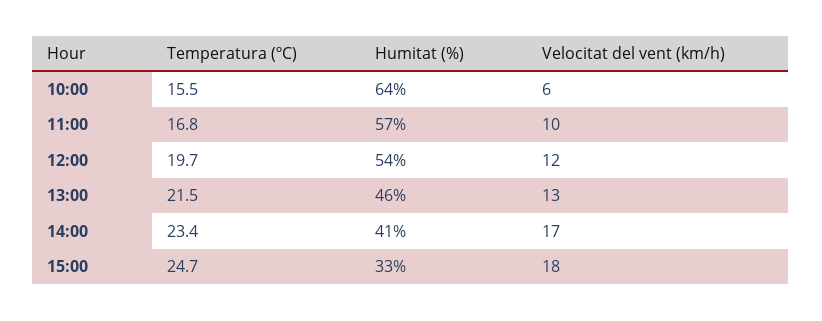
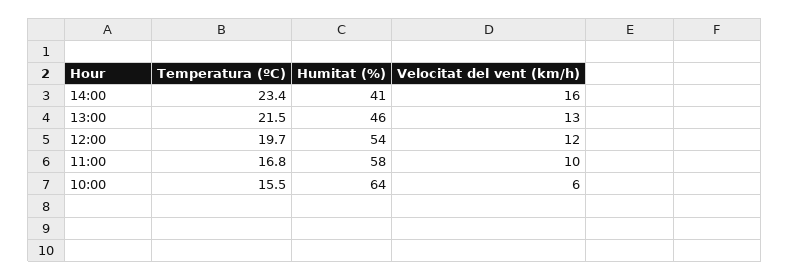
  {
    "Temperatura (ºC)": {
      "10:00": 15.5,
      "11:00": 16.8,
      "12:00": 19.7,
      "13:00": 21.5,
-     "14:00": 23.4,
+     "14:00": 23.4
-     "15:00": 24.7
    },
    "Humitat (%)": {
      "10:00": 64,
-     "11:00": 57,
+     "11:00": 58,
      "12:00": 54,
      "13:00": 46,
-     "14:00": 41,
+     "14:00": 41
-     "15:00": 33
    },
    "Velocitat del vent (km/h)": {
      "10:00": 6,
      "11:00": 10,
      "12:00": 12,
      "13:00": 13,
-     "14:00": 17,
+     "14:00": 16
-     "15:00": 18
    }
  }

